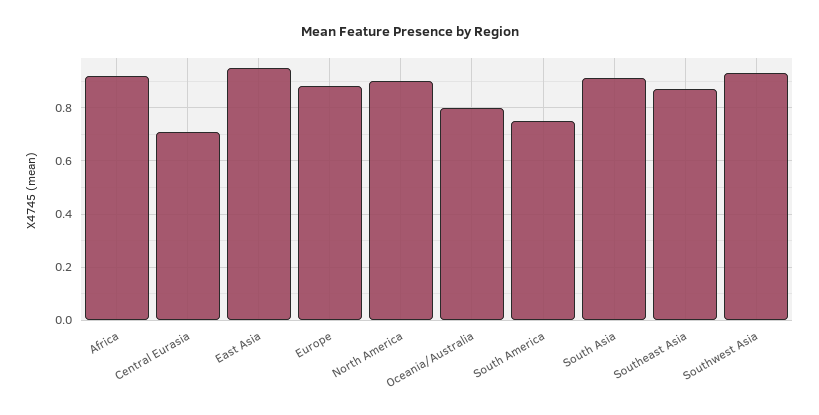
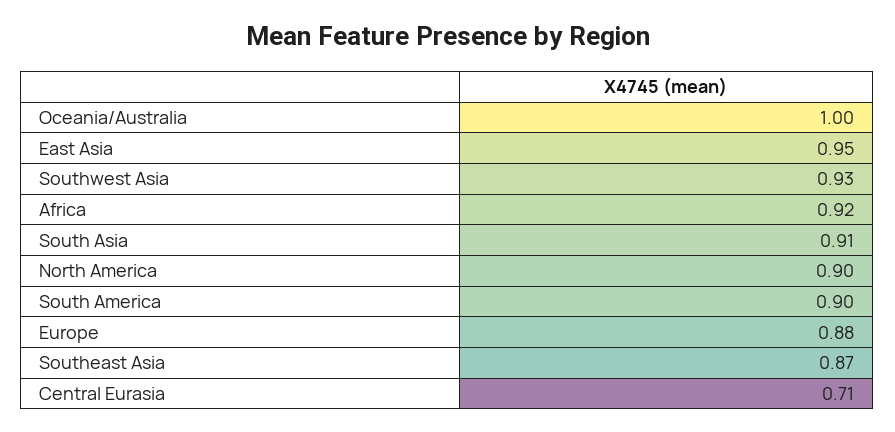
  {
    "Africa": 0.92,
    "Central Eurasia": 0.71,
    "East Asia": 0.95,
    "Europe": 0.88,
    "North America": 0.9,
-   "Oceania/Australia": 0.8,
+   "Oceania/Australia": 1,
-   "South America": 0.75,
+   "South America": 0.9,
    "South Asia": 0.91,
    "Southeast Asia": 0.87,
    "Southwest Asia": 0.93
  }

